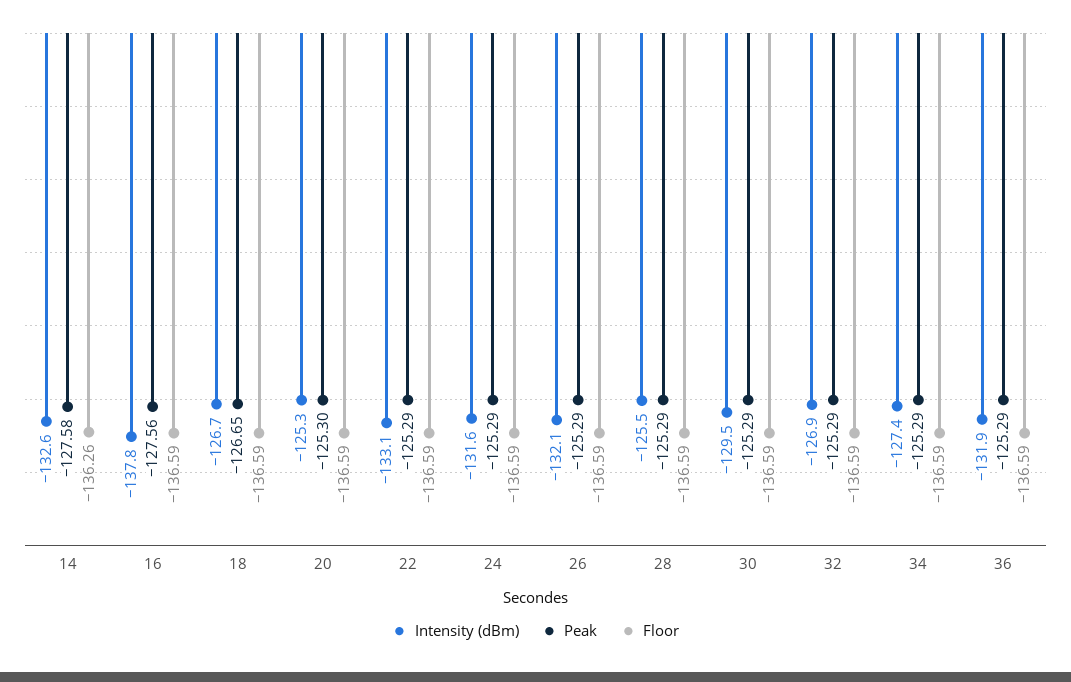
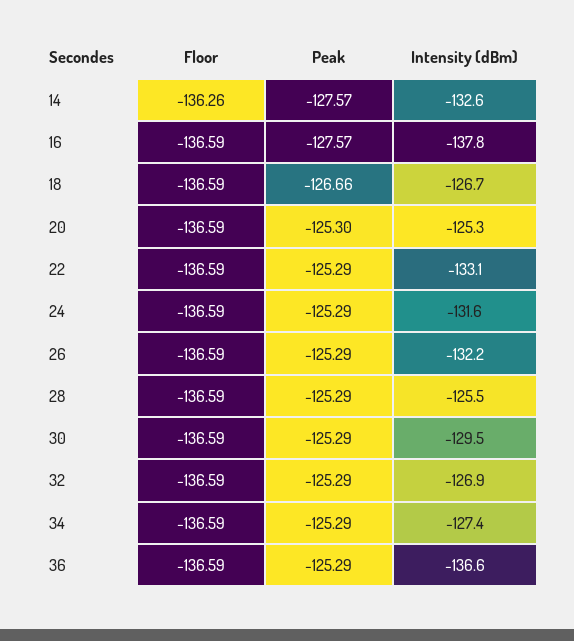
  {
    "Intensity (dBm)": {
      "14": -132.6,
      "16": -137.8,
      "18": -126.7,
      "20": -125.3,
      "22": -133.1,
      "24": -131.6,
-     "26": -132.1,
+     "26": -132.2,
      "28": -125.5,
      "30": -129.5,
      "32": -126.9,
      "34": -127.4,
-     "36": -131.9
+     "36": -136.6
    },
    "Peak": {
-     "14": -127.58,
+     "14": -127.57,
-     "16": -127.56,
+     "16": -127.57,
-     "18": -126.65,
+     "18": -126.66,
      "20": -125.3,
      "22": -125.29,
      "24": -125.29,
      "26": -125.29,
      "28": -125.29,
      "30": -125.29,
      "32": -125.29,
      "34": -125.29,
      "36": -125.29
    },
    "Floor": {
      "14": -136.26,
      "16": -136.59,
      "18": -136.59,
      "20": -136.59,
      "22": -136.59,
      "24": -136.59,
      "26": -136.59,
      "28": -136.59,
      "30": -136.59,
      "32": -136.59,
      "34": -136.59,
      "36": -136.59
    }
  }

